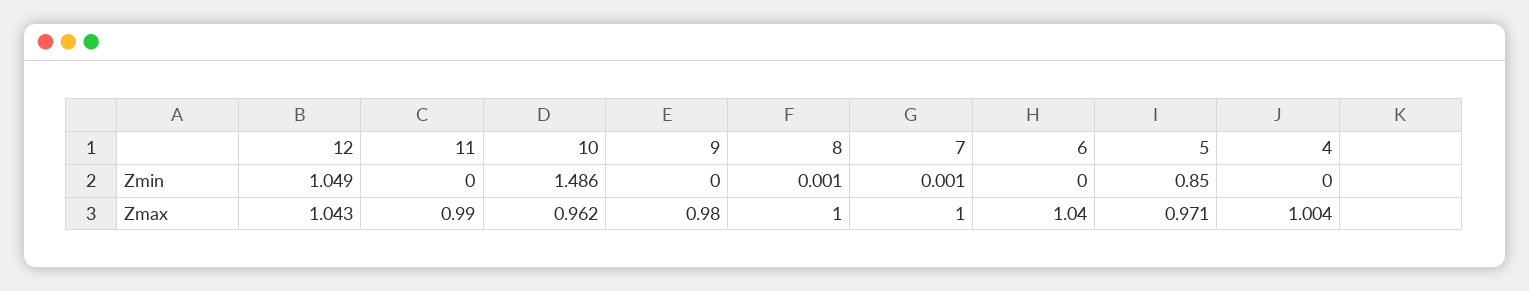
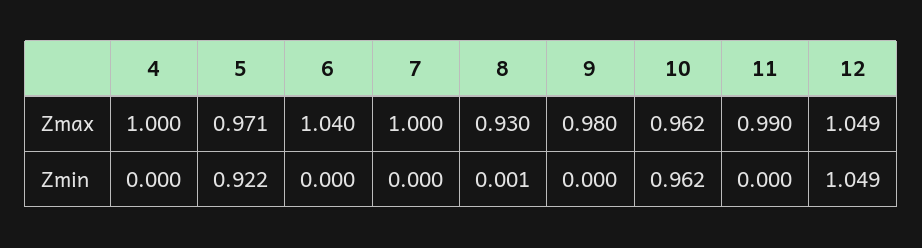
  {
    "12": {
      "Zmin": 1.049,
-     "Zmax": 1.043
+     "Zmax": 1.049
    },
    "11": {
      "Zmin": 0,
      "Zmax": 0.99
    },
    "10": {
-     "Zmin": 1.486,
+     "Zmin": 0.962,
      "Zmax": 0.962
    },
    "9": {
      "Zmin": 0,
      "Zmax": 0.98
    },
    "8": {
      "Zmin": 0.001,
-     "Zmax": 1
+     "Zmax": 0.93
    },
    "7": {
-     "Zmin": 0.001,
+     "Zmin": 0,
      "Zmax": 1
    },
    "6": {
      "Zmin": 0,
      "Zmax": 1.04
    },
    "5": {
-     "Zmin": 0.85,
+     "Zmin": 0.922,
      "Zmax": 0.971
    },
    "4": {
      "Zmin": 0,
-     "Zmax": 1.004
+     "Zmax": 1
    }
  }

